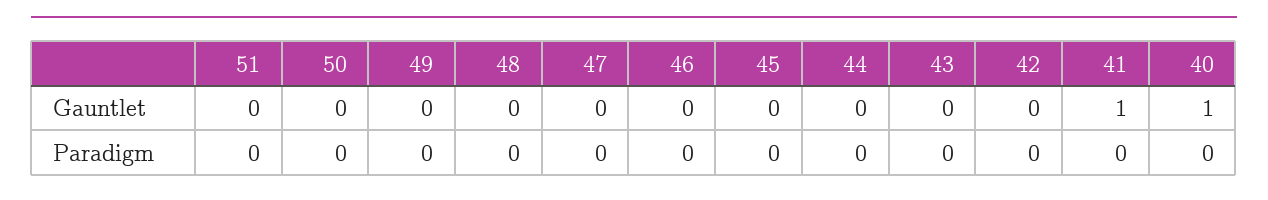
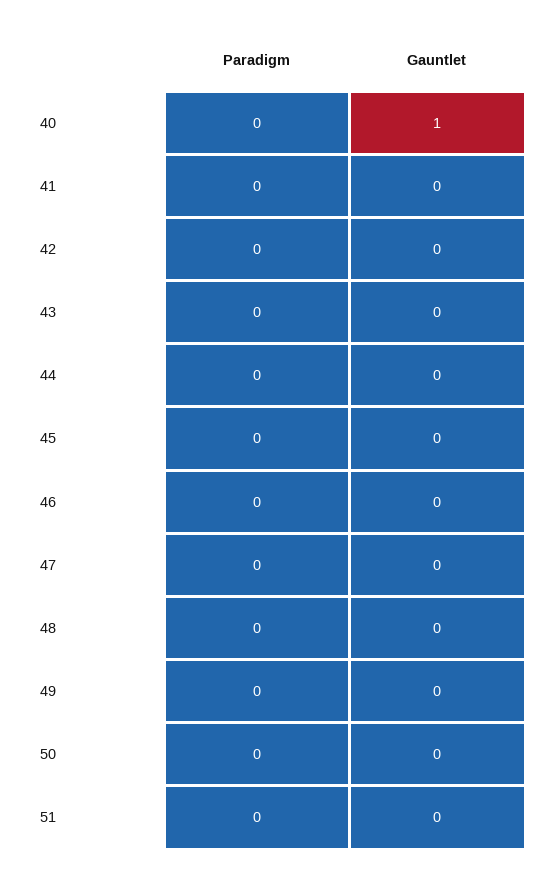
  {
    "51": {
      "Gauntlet": 0,
      "Paradigm": 0
    },
    "50": {
      "Gauntlet": 0,
      "Paradigm": 0
    },
    "49": {
      "Gauntlet": 0,
      "Paradigm": 0
    },
    "48": {
      "Gauntlet": 0,
      "Paradigm": 0
    },
    "47": {
      "Gauntlet": 0,
      "Paradigm": 0
    },
    "46": {
      "Gauntlet": 0,
      "Paradigm": 0
    },
    "45": {
      "Gauntlet": 0,
      "Paradigm": 0
    },
    "44": {
      "Gauntlet": 0,
      "Paradigm": 0
    },
    "43": {
      "Gauntlet": 0,
      "Paradigm": 0
    },
    "42": {
      "Gauntlet": 0,
      "Paradigm": 0
    },
    "41": {
-     "Gauntlet": 1,
+     "Gauntlet": 0,
      "Paradigm": 0
    },
    "40": {
      "Gauntlet": 1,
      "Paradigm": 0
    }
  }

